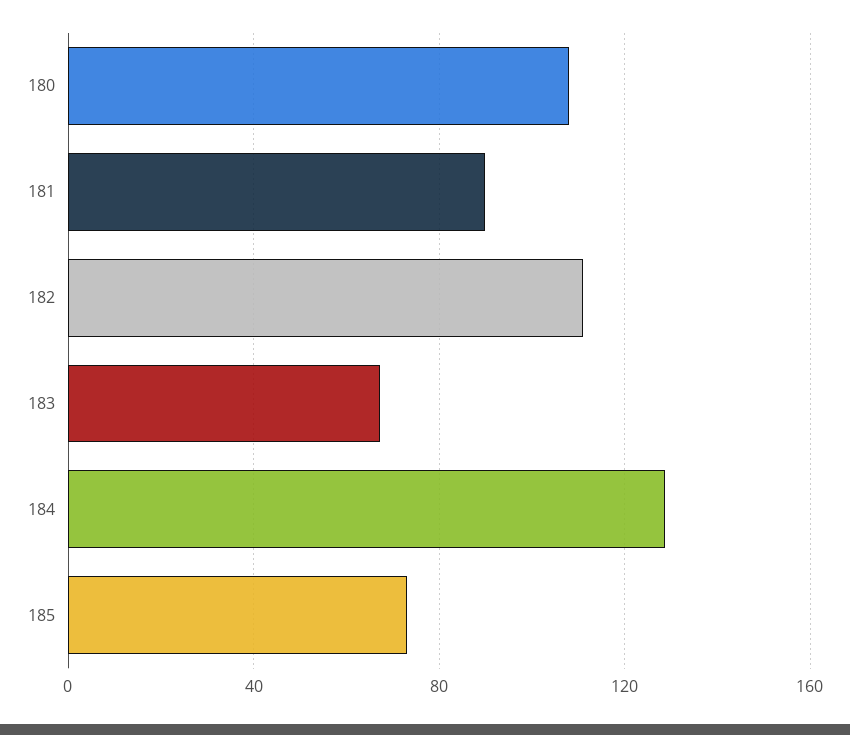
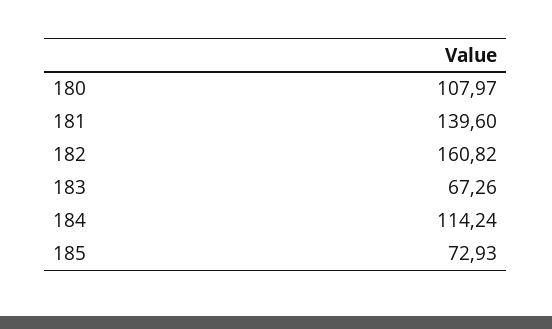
  {
    "180": 107.97,
-   "181": 90,
+   "181": 139.6,
-   "182": 110,
+   "182": 160.82,
    "183": 67.26,
-   "184": 130,
+   "184": 114.24,
    "185": 72.93
  }

